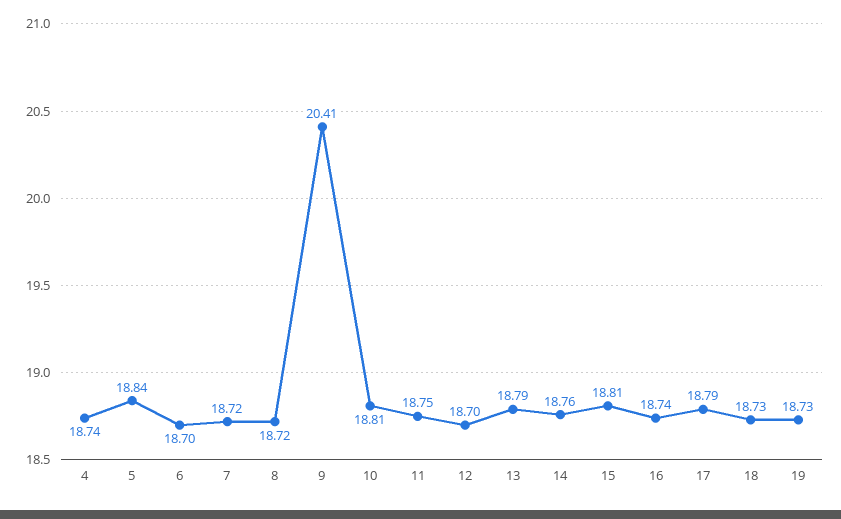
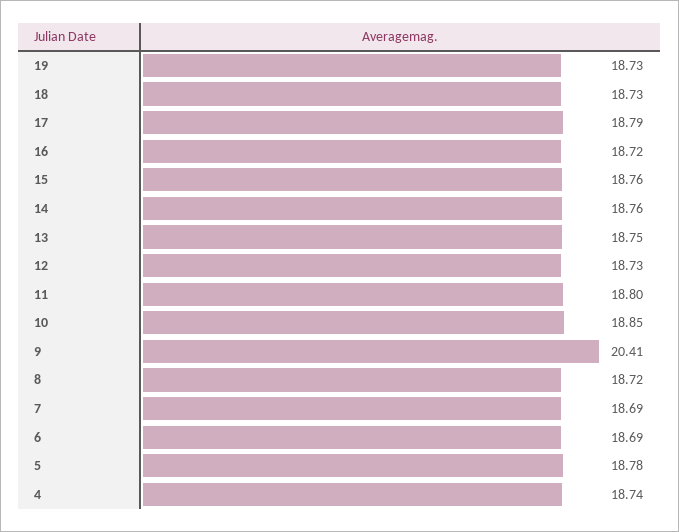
  {
    "4": 18.74,
-   "5": 18.84,
+   "5": 18.78,
-   "6": 18.7,
+   "6": 18.69,
-   "7": 18.72,
+   "7": 18.69,
    "8": 18.72,
    "9": 20.41,
-   "10": 18.81,
+   "10": 18.85,
-   "11": 18.75,
+   "11": 18.8,
-   "12": 18.7,
+   "12": 18.73,
-   "13": 18.79,
+   "13": 18.75,
    "14": 18.76,
-   "15": 18.81,
+   "15": 18.76,
-   "16": 18.74,
+   "16": 18.72,
    "17": 18.79,
    "18": 18.73,
    "19": 18.73
  }

